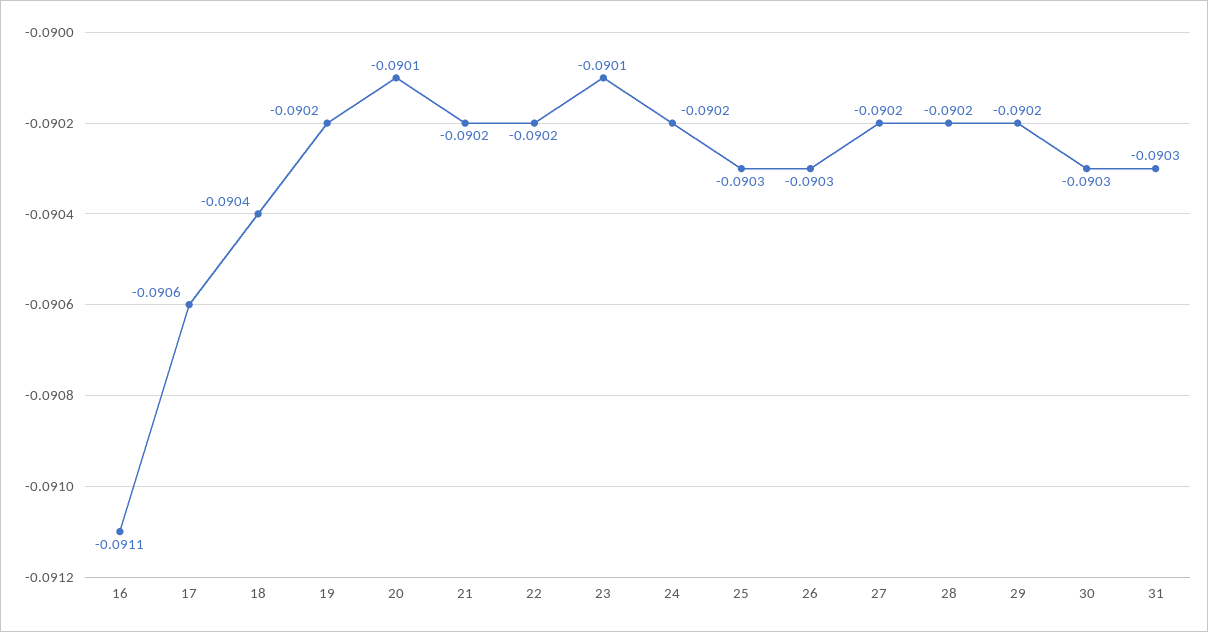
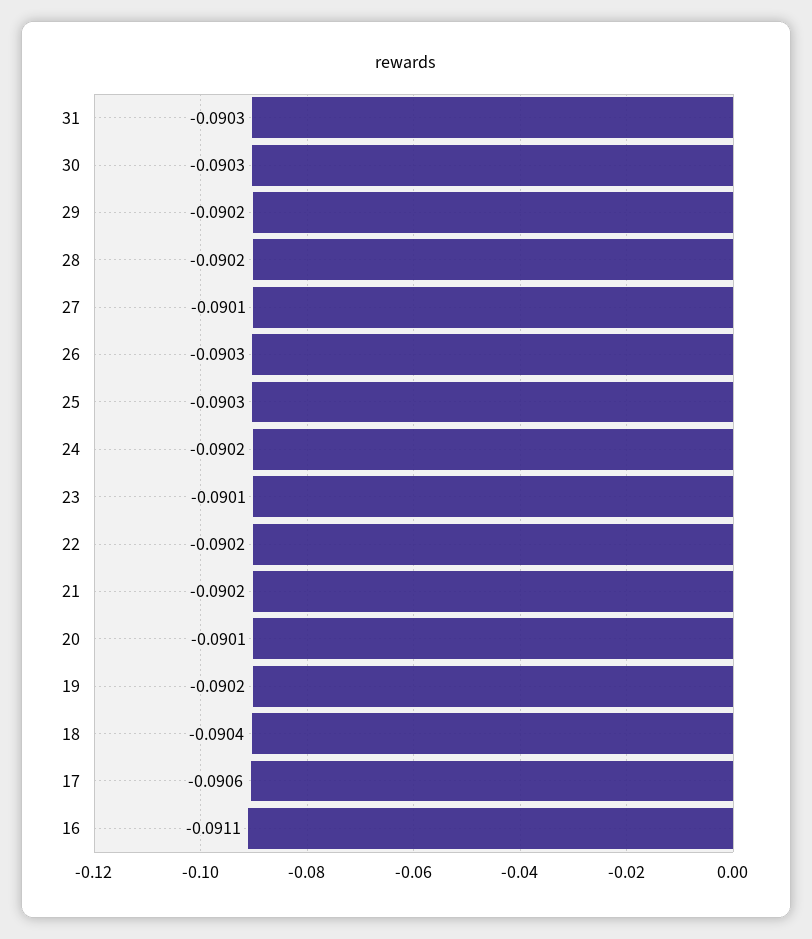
  {
    "16": -0.0911,
    "17": -0.0906,
    "18": -0.0904,
    "19": -0.0902,
    "20": -0.0901,
    "21": -0.0902,
    "22": -0.0902,
    "23": -0.0901,
    "24": -0.0902,
    "25": -0.0903,
    "26": -0.0903,
-   "27": -0.0902,
+   "27": -0.0901,
    "28": -0.0902,
    "29": -0.0902,
    "30": -0.0903,
    "31": -0.0903
  }

